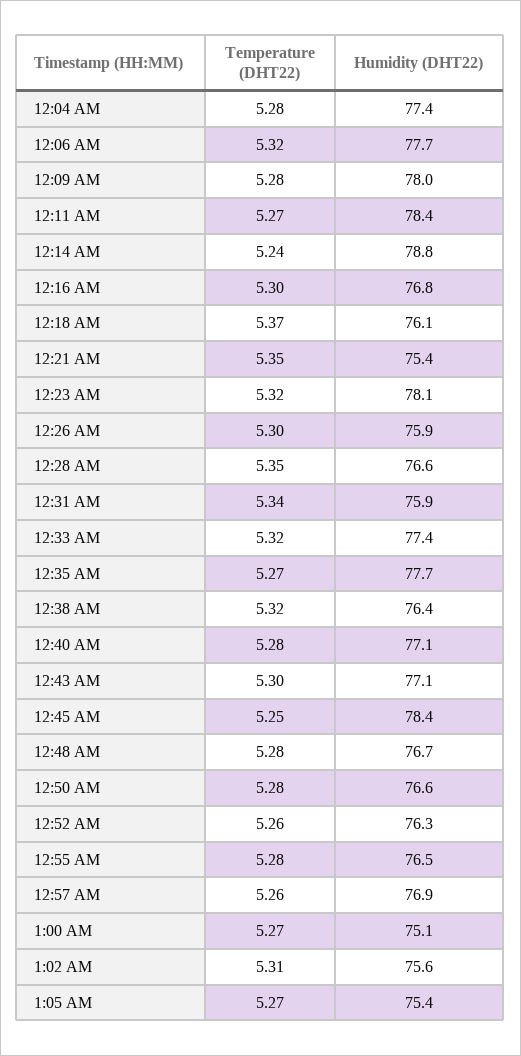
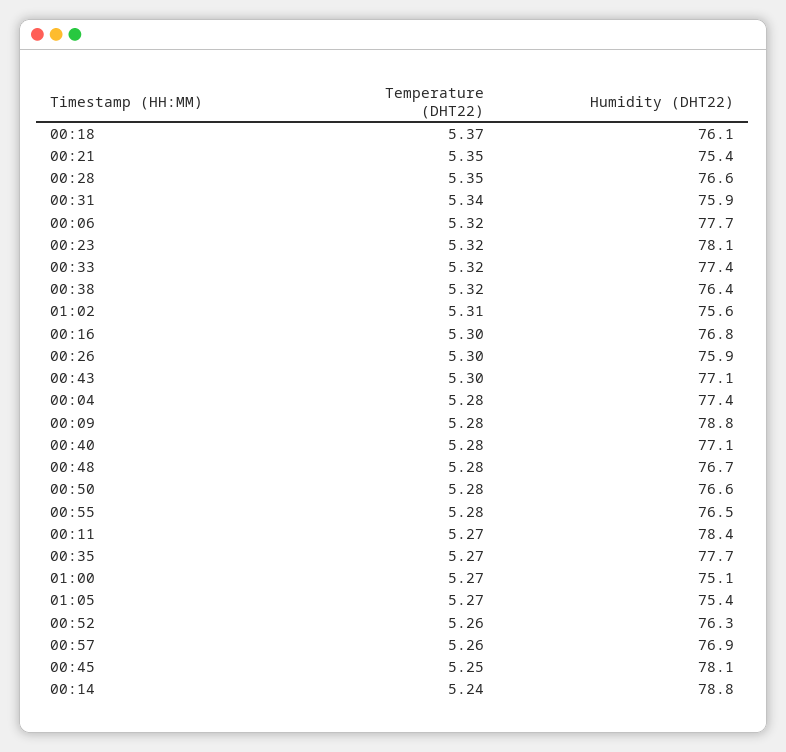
  {
    "Temperature (DHT22)": {
      "12:04 AM": 5.28,
      "12:06 AM": 5.32,
      "12:09 AM": 5.28,
      "12:11 AM": 5.27,
      "12:14 AM": 5.24,
      "12:16 AM": 5.3,
      "12:18 AM": 5.37,
      "12:21 AM": 5.35,
      "12:23 AM": 5.32,
      "12:26 AM": 5.3,
      "12:28 AM": 5.35,
      "12:31 AM": 5.34,
      "12:33 AM": 5.32,
      "12:35 AM": 5.27,
      "12:38 AM": 5.32,
      "12:40 AM": 5.28,
      "12:43 AM": 5.3,
      "12:45 AM": 5.25,
      "12:48 AM": 5.28,
      "12:50 AM": 5.28,
      "12:52 AM": 5.26,
      "12:55 AM": 5.28,
      "12:57 AM": 5.26,
      "1:00 AM": 5.27,
      "1:02 AM": 5.31,
      "1:05 AM": 5.27
    },
    "Humidity (DHT22)": {
      "12:04 AM": 77.4,
      "12:06 AM": 77.7,
-     "12:09 AM": 78,
+     "12:09 AM": 78.8,
      "12:11 AM": 78.4,
      "12:14 AM": 78.8,
      "12:16 AM": 76.8,
      "12:18 AM": 76.1,
      "12:21 AM": 75.4,
      "12:23 AM": 78.1,
      "12:26 AM": 75.9,
      "12:28 AM": 76.6,
      "12:31 AM": 75.9,
      "12:33 AM": 77.4,
      "12:35 AM": 77.7,
      "12:38 AM": 76.4,
      "12:40 AM": 77.1,
      "12:43 AM": 77.1,
-     "12:45 AM": 78.4,
+     "12:45 AM": 78.1,
      "12:48 AM": 76.7,
      "12:50 AM": 76.6,
      "12:52 AM": 76.3,
      "12:55 AM": 76.5,
      "12:57 AM": 76.9,
      "1:00 AM": 75.1,
      "1:02 AM": 75.6,
      "1:05 AM": 75.4
    }
  }

